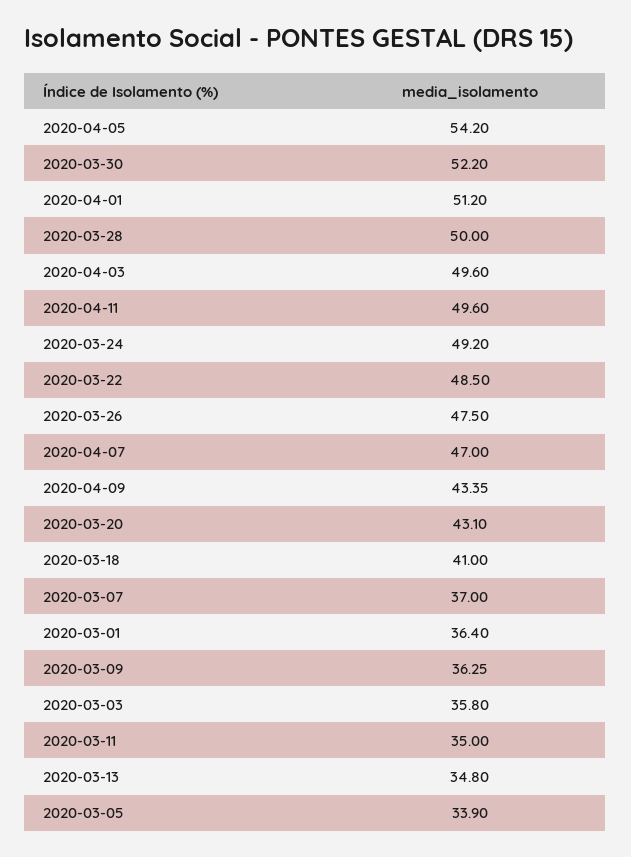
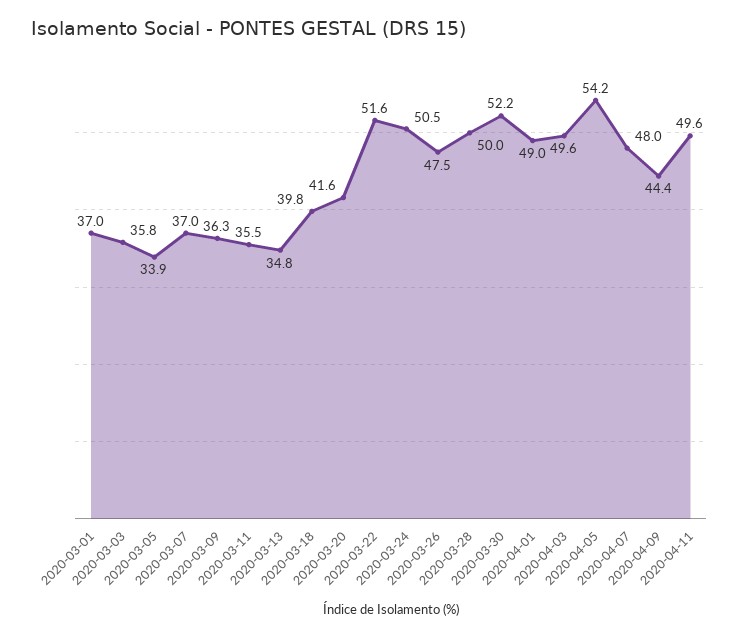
  {
    "2020-04-05": 54.2,
    "2020-03-30": 52.2,
-   "2020-04-01": 51.2,
+   "2020-04-01": 49,
    "2020-03-28": 50,
    "2020-04-03": 49.6,
    "2020-04-11": 49.6,
-   "2020-03-24": 49.2,
+   "2020-03-24": 50.5,
-   "2020-03-22": 48.5,
+   "2020-03-22": 51.6,
    "2020-03-26": 47.5,
-   "2020-04-07": 47,
+   "2020-04-07": 48,
-   "2020-04-09": 43.35,
+   "2020-04-09": 44.4,
-   "2020-03-20": 43.1,
+   "2020-03-20": 41.6,
-   "2020-03-18": 41,
+   "2020-03-18": 39.8,
    "2020-03-07": 37,
-   "2020-03-01": 36.4,
+   "2020-03-01": 37,
    "2020-03-09": 36.25,
    "2020-03-03": 35.8,
-   "2020-03-11": 35,
+   "2020-03-11": 35.5,
    "2020-03-13": 34.8,
    "2020-03-05": 33.9
  }

